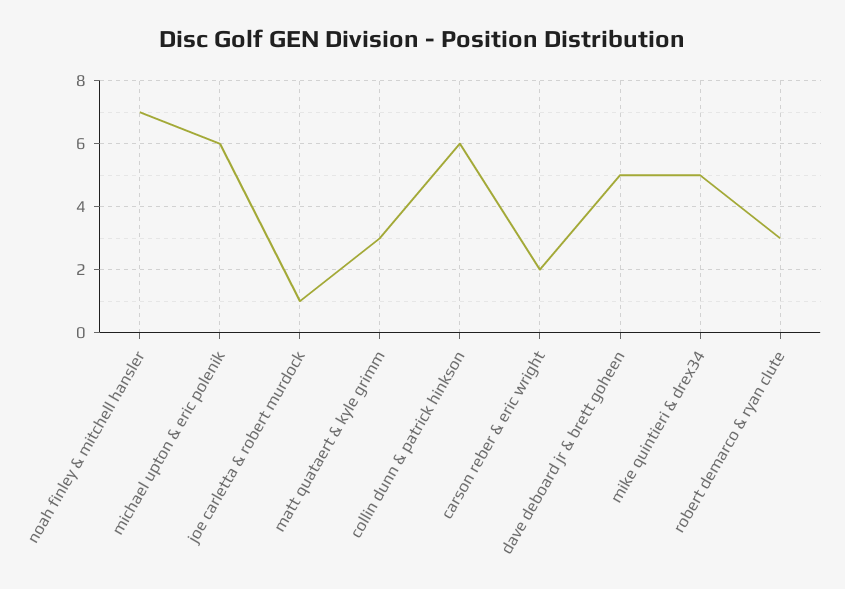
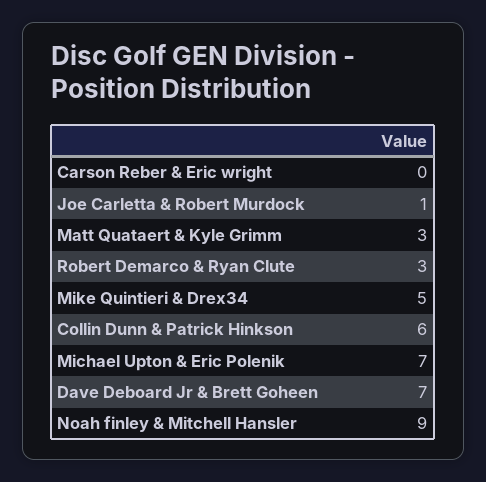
  {
-   "noah finley & mitchell hansler": 7,
+   "noah finley & mitchell hansler": 9,
-   "michael upton & eric polenik": 6,
+   "michael upton & eric polenik": 7,
    "joe carletta & robert murdock": 1,
    "matt quataert & kyle grimm": 3,
    "collin dunn & patrick hinkson": 6,
-   "carson reber & eric wright": 2,
+   "carson reber & eric wright": 0,
-   "dave deboard jr & brett goheen": 5,
+   "dave deboard jr & brett goheen": 7,
    "mike quintieri & drex34": 5,
    "robert demarco & ryan clute": 3
  }

